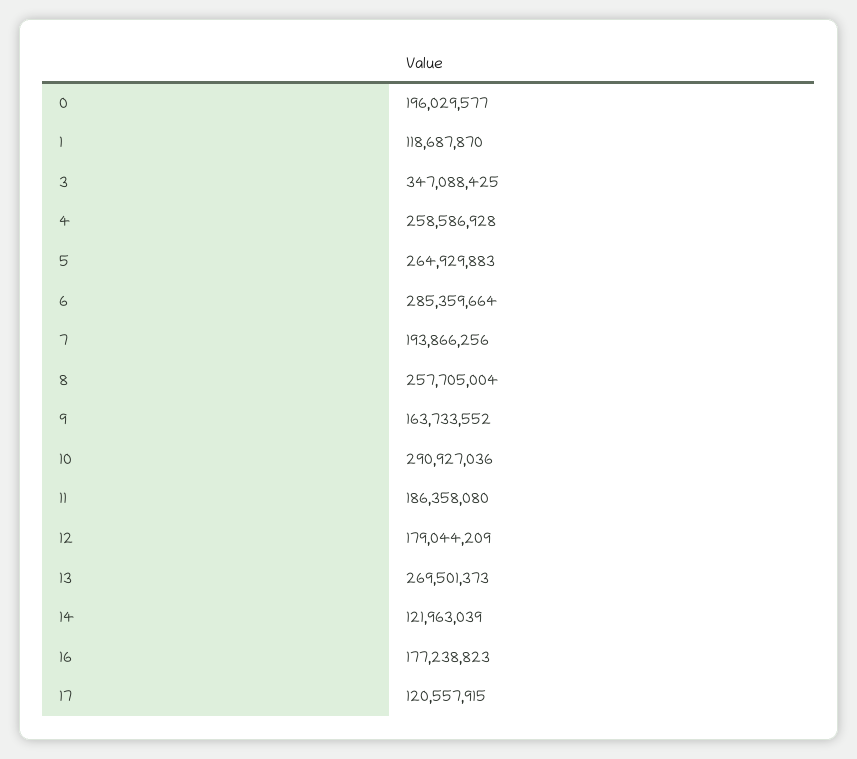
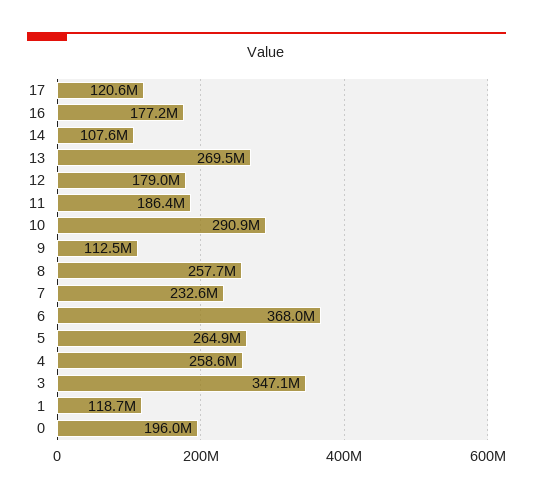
  {
    "0": 196029577,
    "1": 118687870,
    "3": 347088425,
    "4": 258586928,
    "5": 264929883,
-   "6": 285359664,
+   "6": 368000000,
-   "7": 193866256,
+   "7": 232600000,
    "8": 257705004,
-   "9": 163733552,
+   "9": 112500000,
    "10": 290927036,
    "11": 186358080,
    "12": 179044209,
    "13": 269501373,
-   "14": 121963039,
+   "14": 107600000,
    "16": 177238823,
    "17": 120557915
  }

